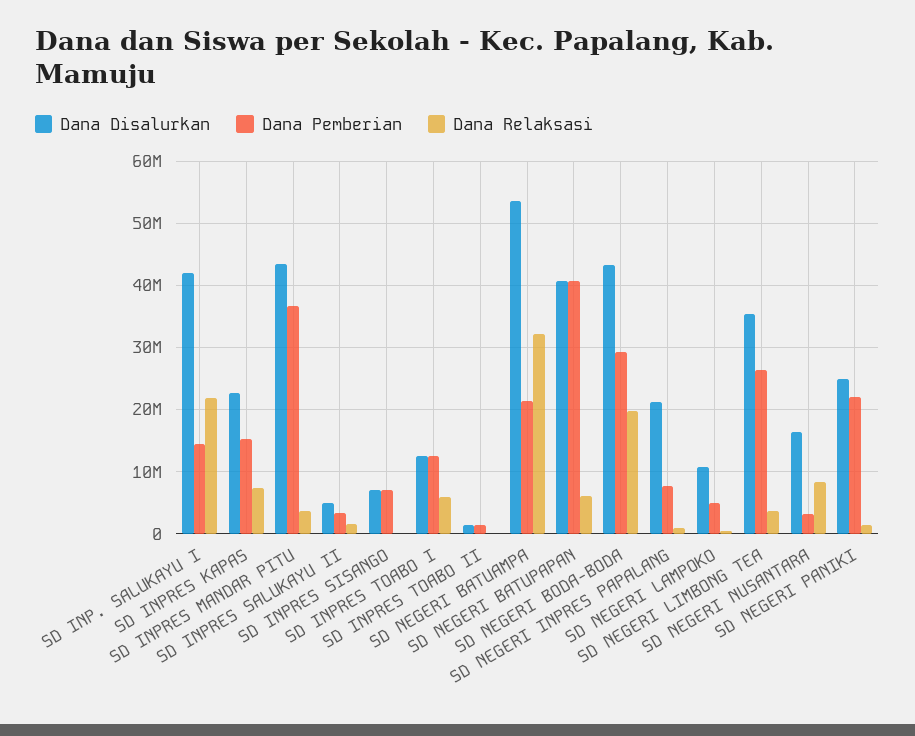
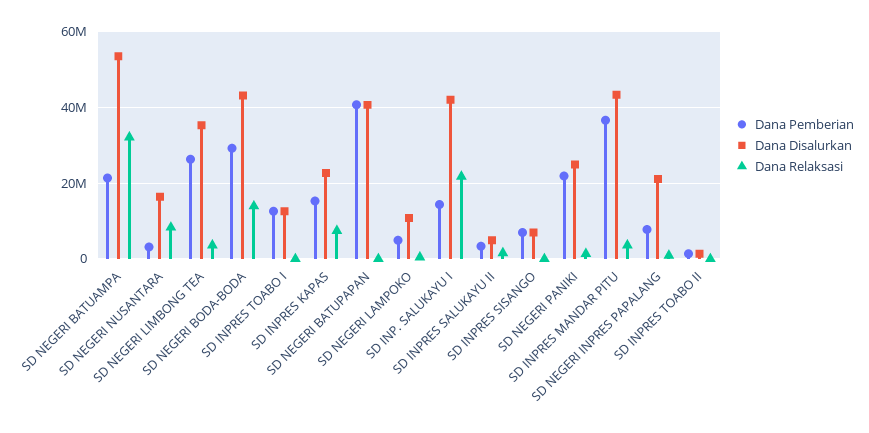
  {
    "Dana Disalurkan": {
      "SD INP. SALUKAYU I": 42000000,
      "SD INPRES KAPAS": 23000000,
      "SD INPRES MANDAR PITU": 43000000,
      "SD INPRES SALUKAYU II": 5000000,
      "SD INPRES SISANGO": 7000000,
      "SD INPRES TOABO I": 13000000,
      "SD INPRES TOABO II": 1000000,
      "SD NEGERI BATUAMPA": 54000000,
      "SD NEGERI BATUPAPAN": 41000000,
      "SD NEGERI BODA-BODA": 43000000,
      "SD NEGERI INPRES PAPALANG": 21000000,
      "SD NEGERI LAMPOKO": 11000000,
      "SD NEGERI LIMBONG TEA": 35000000,
      "SD NEGERI NUSANTARA": 16000000,
      "SD NEGERI PANIKI": 25000000
    },
    "Dana Pemberian": {
      "SD INP. SALUKAYU I": 14000000,
      "SD INPRES KAPAS": 15000000,
      "SD INPRES MANDAR PITU": 37000000,
      "SD INPRES SALUKAYU II": 3000000,
      "SD INPRES SISANGO": 7000000,
      "SD INPRES TOABO I": 13000000,
      "SD INPRES TOABO II": 1000000,
      "SD NEGERI BATUAMPA": 21000000,
      "SD NEGERI BATUPAPAN": 41000000,
      "SD NEGERI BODA-BODA": 29000000,
      "SD NEGERI INPRES PAPALANG": 8000000,
      "SD NEGERI LAMPOKO": 5000000,
      "SD NEGERI LIMBONG TEA": 26000000,
      "SD NEGERI NUSANTARA": 3000000,
      "SD NEGERI PANIKI": 22000000
    },
    "Dana Relaksasi": {
      "SD INP. SALUKAYU I": 22000000,
      "SD INPRES KAPAS": 7000000,
      "SD INPRES MANDAR PITU": 4000000,
      "SD INPRES SALUKAYU II": 2000000,
      "SD INPRES SISANGO": 0,
-     "SD INPRES TOABO I": 6000000,
+     "SD INPRES TOABO I": 0,
      "SD INPRES TOABO II": 0,
      "SD NEGERI BATUAMPA": 32000000,
-     "SD NEGERI BATUPAPAN": 6000000,
+     "SD NEGERI BATUPAPAN": 0,
-     "SD NEGERI BODA-BODA": 20000000,
+     "SD NEGERI BODA-BODA": 14000000,
      "SD NEGERI INPRES PAPALANG": 1000000,
      "SD NEGERI LAMPOKO": 0,
      "SD NEGERI LIMBONG TEA": 4000000,
      "SD NEGERI NUSANTARA": 8000000,
      "SD NEGERI PANIKI": 1000000
    }
  }

